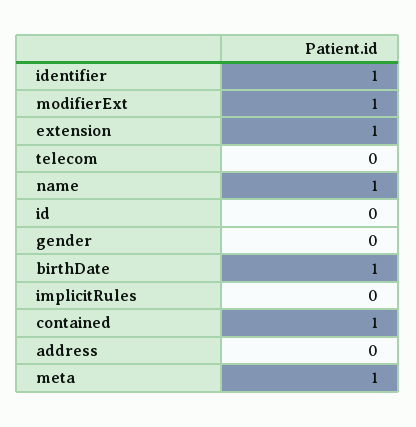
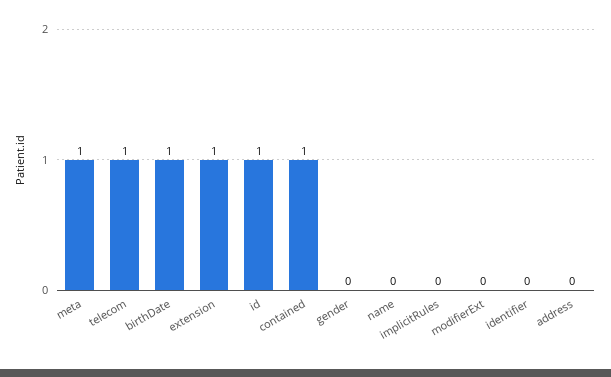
  {
-   "identifier": 1,
+   "identifier": 0,
-   "modifierExt": 1,
+   "modifierExt": 0,
    "extension": 1,
-   "telecom": 0,
+   "telecom": 1,
-   "name": 1,
+   "name": 0,
-   "id": 0,
+   "id": 1,
    "gender": 0,
    "birthDate": 1,
    "implicitRules": 0,
    "contained": 1,
    "address": 0,
    "meta": 1
  }

